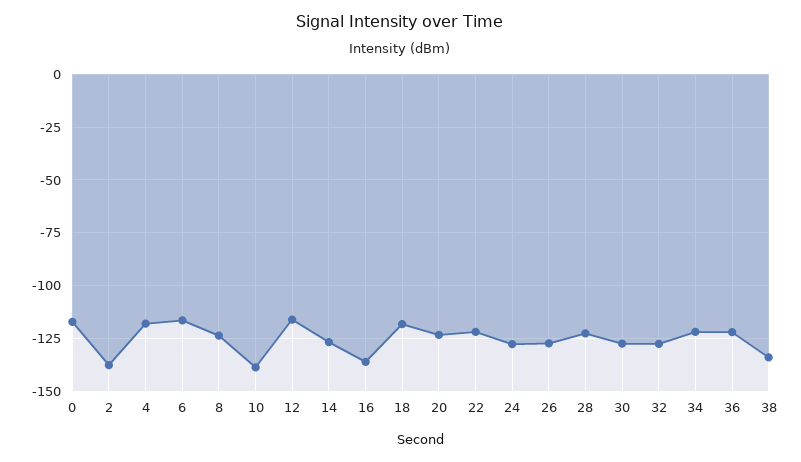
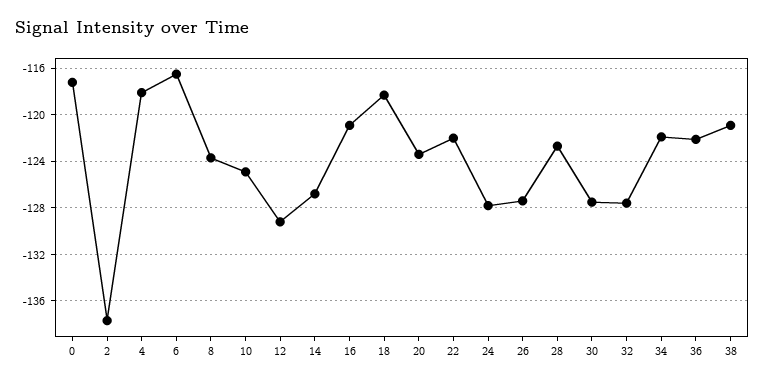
  {
    "0": -117,
    "2": -138,
    "4": -118,
    "6": -117,
    "8": -124,
-   "10": -140,
+   "10": -125,
-   "12": -115,
+   "12": -129,
    "14": -127,
-   "16": -135,
+   "16": -121,
    "18": -118,
    "20": -123,
    "22": -122,
    "24": -128,
    "26": -127,
    "28": -123,
    "30": -128,
    "32": -128,
    "34": -122,
    "36": -122,
-   "38": -135
+   "38": -121
  }

